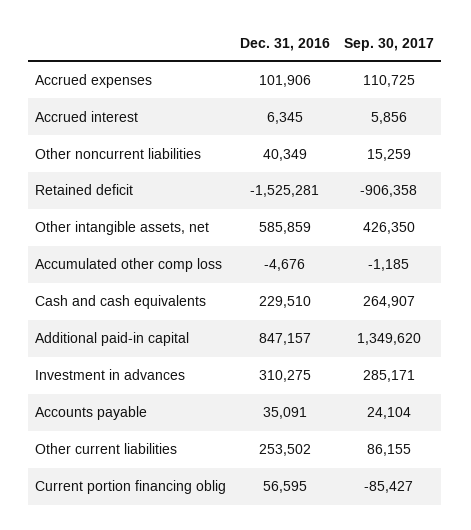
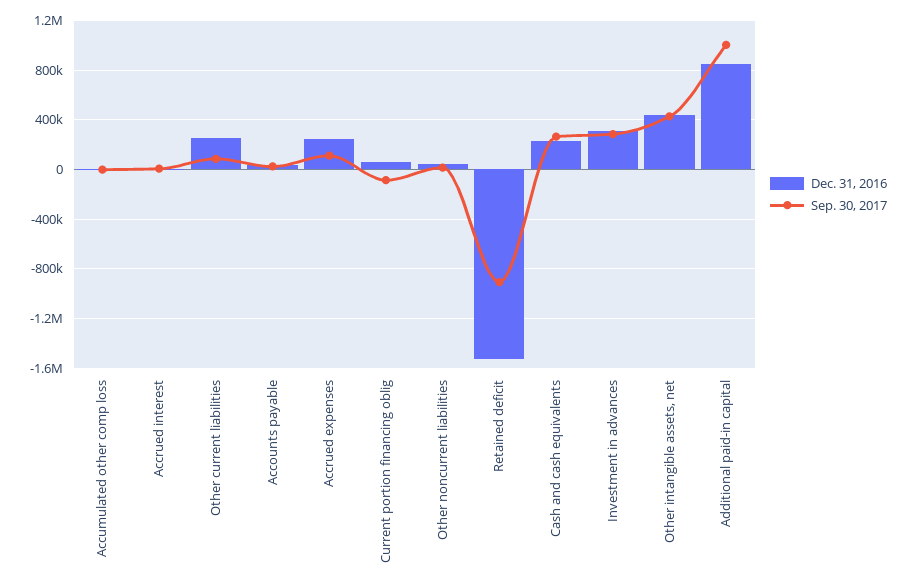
  {
    "Dec. 31, 2016": {
-     "Accrued expenses": 101906,
+     "Accrued expenses": 250000,
      "Accrued interest": 6345,
      "Other noncurrent liabilities": 40349,
      "Retained deficit": -1525281,
-     "Other intangible assets, net": 585859,
+     "Other intangible assets, net": 450000,
      "Accumulated other comp loss": -4676,
      "Cash and cash equivalents": 229510,
      "Additional paid-in capital": 847157,
      "Investment in advances": 310275,
      "Accounts payable": 35091,
      "Other current liabilities": 253502,
      "Current portion financing oblig": 56595
    },
    "Sep. 30, 2017": {
      "Accrued expenses": 110725,
      "Accrued interest": 5856,
      "Other noncurrent liabilities": 15259,
      "Retained deficit": -906358,
      "Other intangible assets, net": 426350,
      "Accumulated other comp loss": -1185,
      "Cash and cash equivalents": 264907,
-     "Additional paid-in capital": 1349620,
+     "Additional paid-in capital": 1000000,
      "Investment in advances": 285171,
      "Accounts payable": 24104,
      "Other current liabilities": 86155,
      "Current portion financing oblig": -85427
    }
  }

